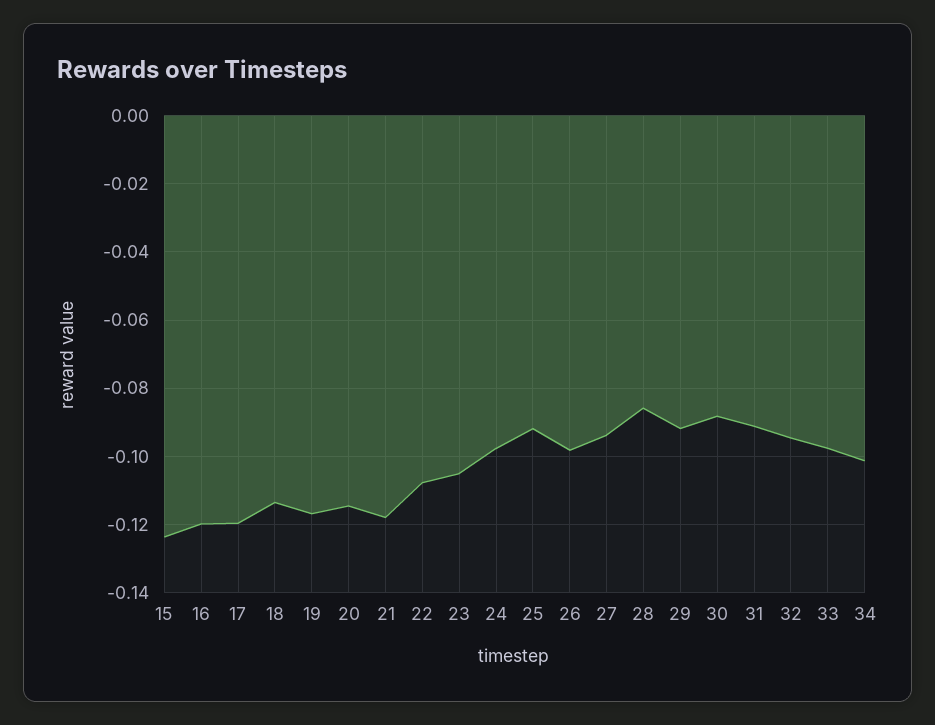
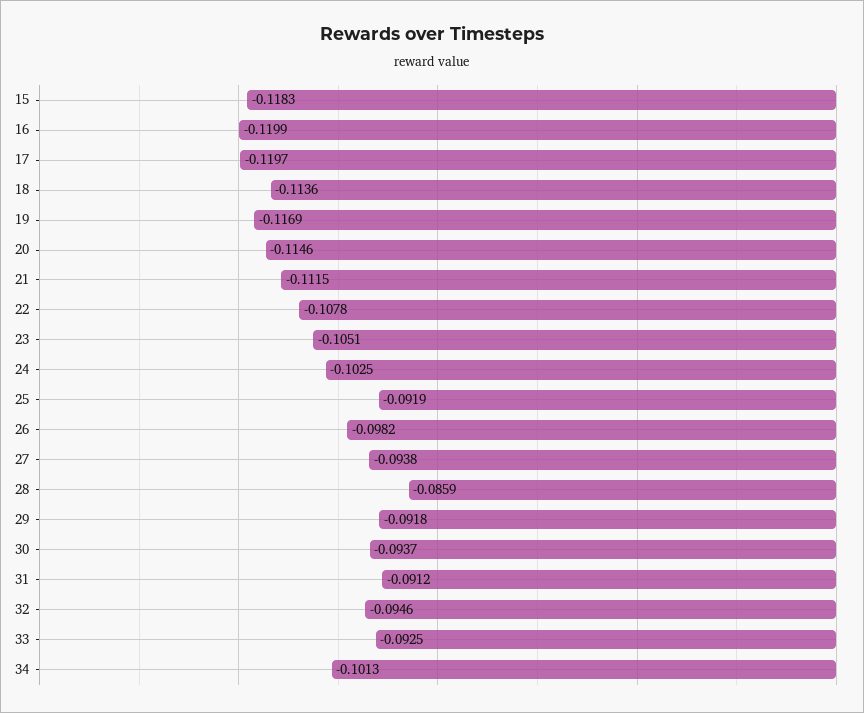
  {
-   "15": -0.124,
+   "15": -0.1183,
    "16": -0.1199,
    "17": -0.1197,
    "18": -0.1136,
    "19": -0.1169,
    "20": -0.1146,
-   "21": -0.118,
+   "21": -0.1115,
    "22": -0.1078,
    "23": -0.1051,
-   "24": -0.098,
+   "24": -0.1025,
    "25": -0.0919,
    "26": -0.0982,
    "27": -0.0938,
    "28": -0.0859,
    "29": -0.0918,
-   "30": -0.088,
+   "30": -0.0937,
    "31": -0.0912,
    "32": -0.0946,
-   "33": -0.098,
+   "33": -0.0925,
    "34": -0.1013
  }

